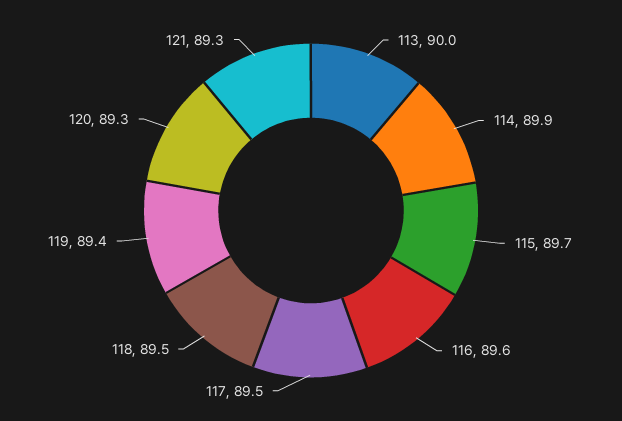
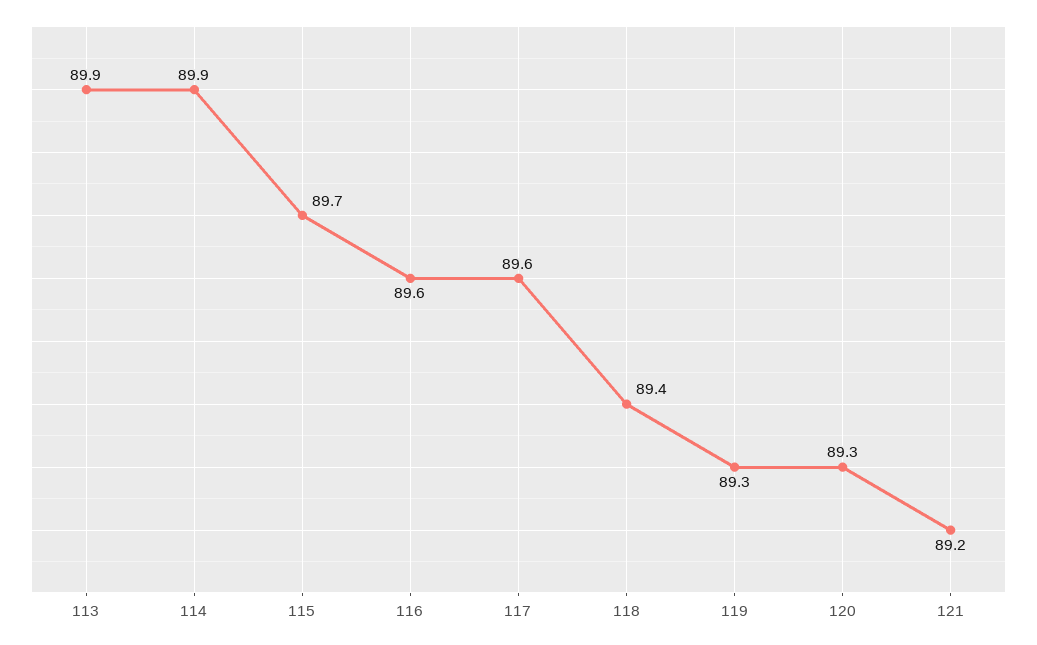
  {
-   "113": 90,
+   "113": 89.9,
    "114": 89.9,
    "115": 89.7,
    "116": 89.6,
-   "117": 89.5,
+   "117": 89.6,
-   "118": 89.5,
+   "118": 89.4,
-   "119": 89.4,
+   "119": 89.3,
    "120": 89.3,
-   "121": 89.3
+   "121": 89.2
  }

